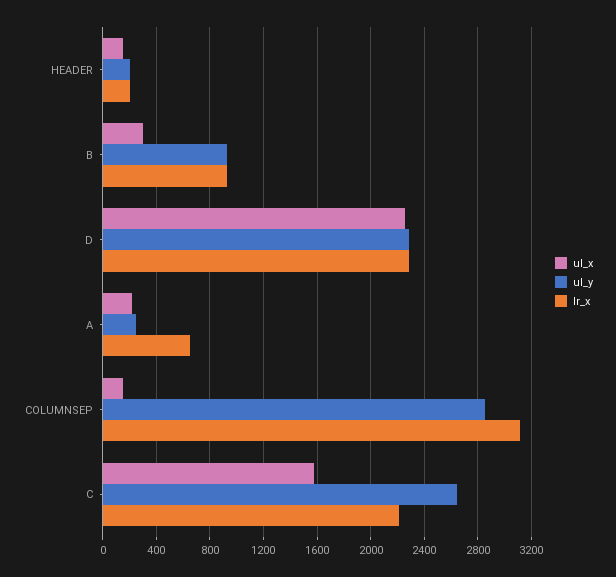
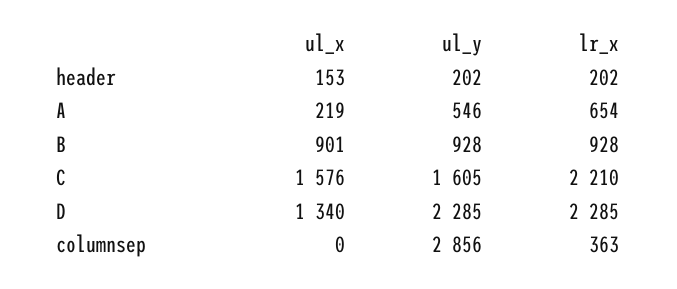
  {
    "ul_x": {
      "HEADER": 153,
-     "B": 300,
+     "B": 901,
-     "D": 2250,
+     "D": 1340,
      "A": 219,
-     "COLUMNSEP": 150,
+     "COLUMNSEP": 0,
      "C": 1576
    },
    "ul_y": {
      "HEADER": 202,
      "B": 928,
      "D": 2285,
-     "A": 250,
+     "A": 546,
      "COLUMNSEP": 2856,
-     "C": 2650
+     "C": 1605
    },
    "lr_x": {
      "HEADER": 202,
      "B": 928,
      "D": 2285,
      "A": 654,
-     "COLUMNSEP": 3100,
+     "COLUMNSEP": 363,
      "C": 2210
    }
  }

